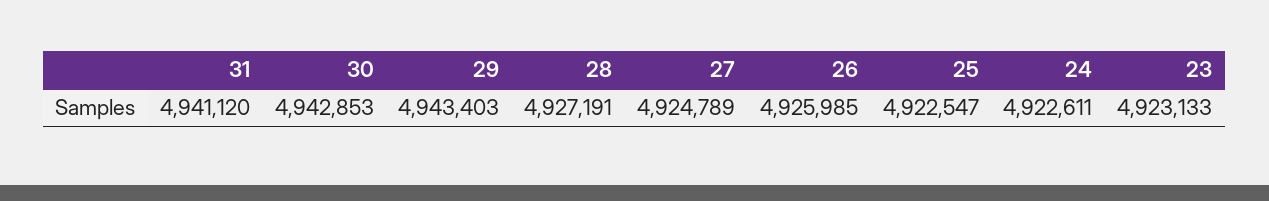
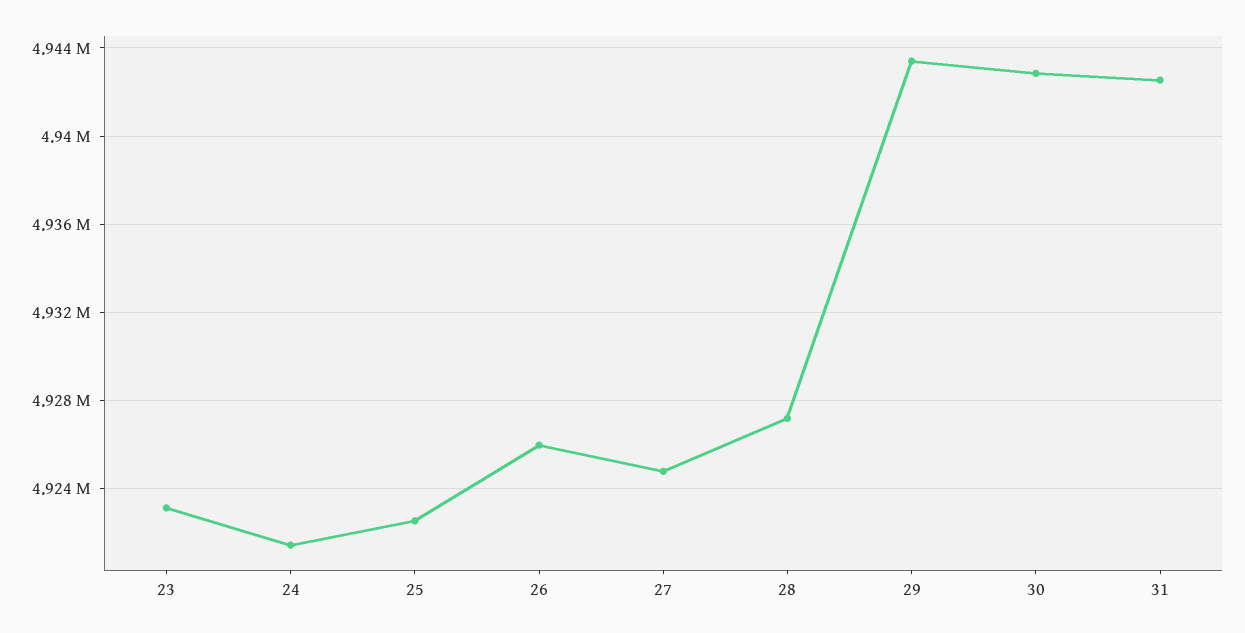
  {
-   "31": 4941120,
+   "31": 4942500,
    "30": 4942853,
    "29": 4943403,
    "28": 4927191,
    "27": 4924789,
    "26": 4925985,
    "25": 4922547,
-   "24": 4922611,
+   "24": 4921500,
    "23": 4923133
  }

